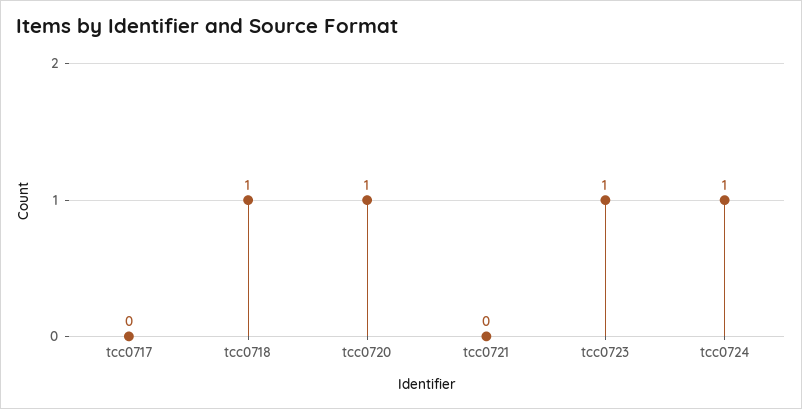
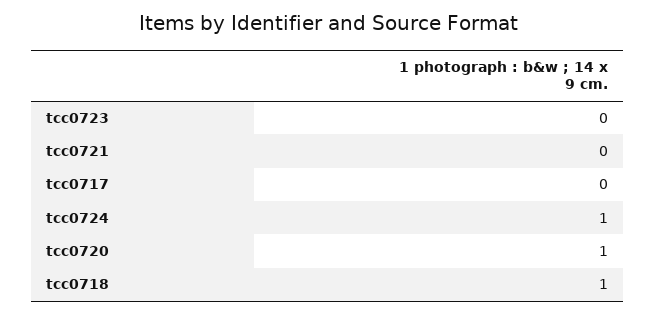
  {
    "tcc0717": 0,
    "tcc0718": 1,
    "tcc0720": 1,
    "tcc0721": 0,
-   "tcc0723": 1,
+   "tcc0723": 0,
    "tcc0724": 1
  }

